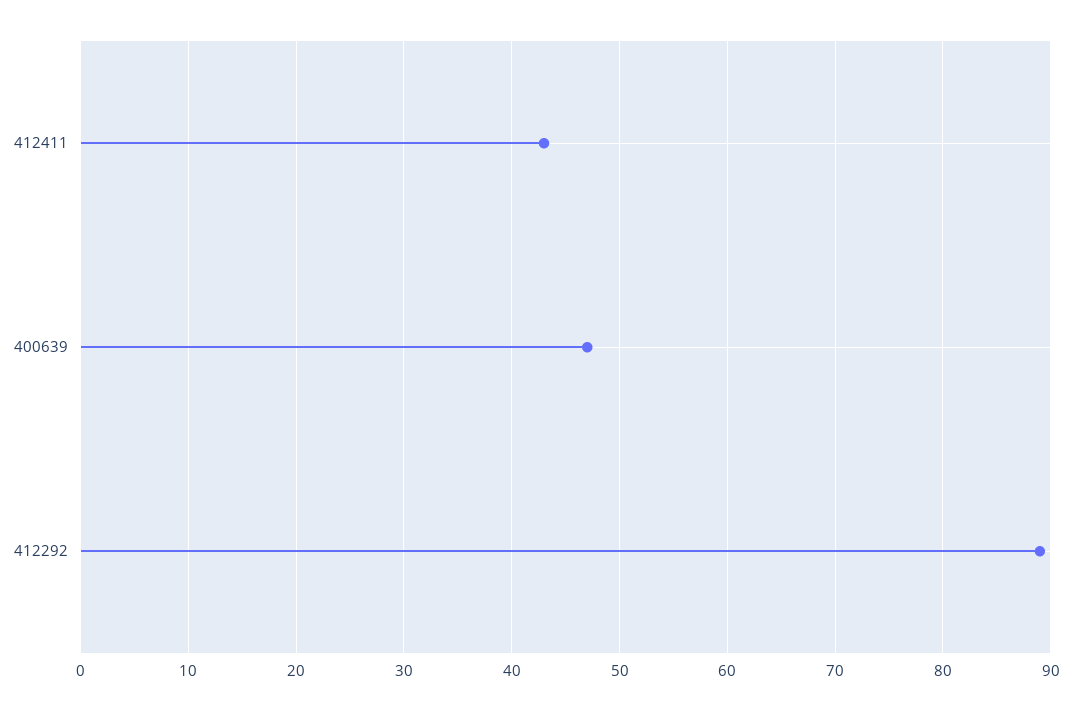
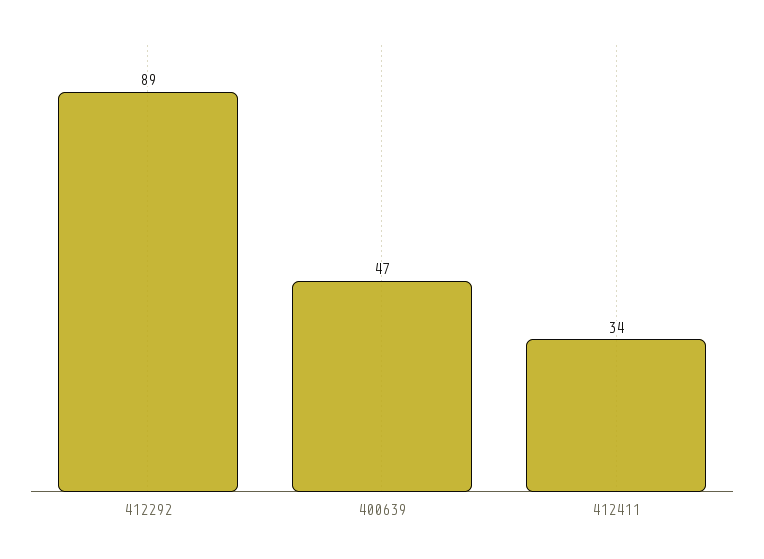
  {
-   "412411": 43,
+   "412411": 34,
    "400639": 47,
    "412292": 89
  }

